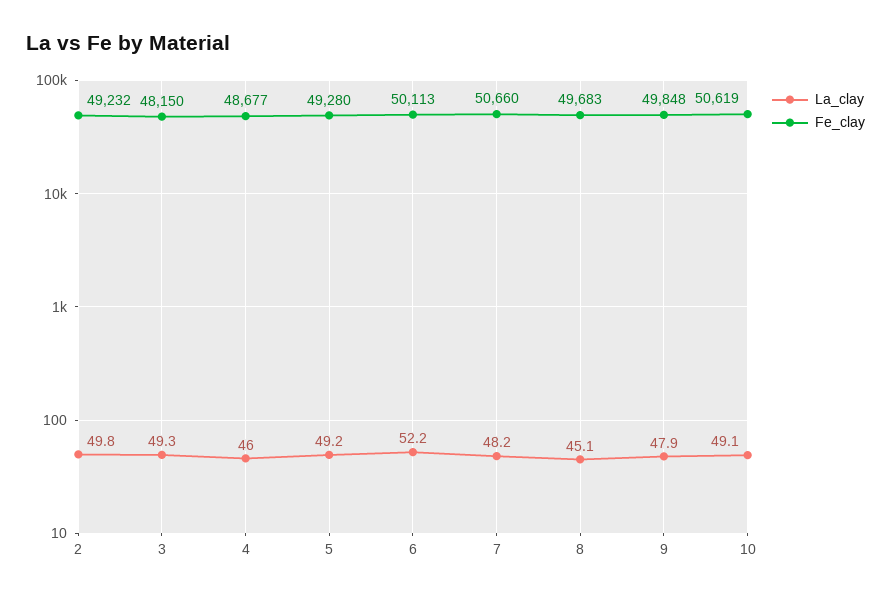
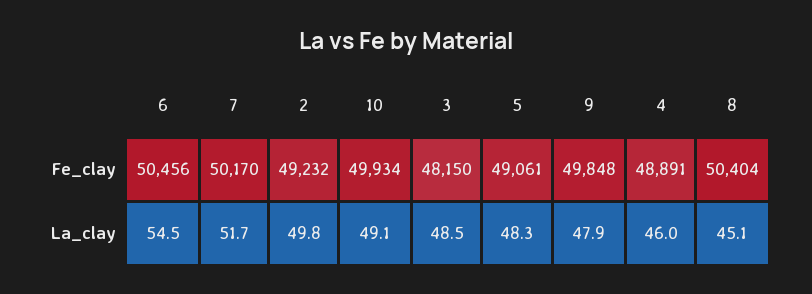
  {
    "La_clay": {
      "2": 49.8,
-     "3": 49.3,
+     "3": 48.5,
      "4": 46,
-     "5": 49.2,
+     "5": 48.3,
-     "6": 52.2,
+     "6": 54.5,
-     "7": 48.2,
+     "7": 51.7,
      "8": 45.1,
      "9": 47.9,
      "10": 49.1
    },
    "Fe_clay": {
      "2": 49232,
      "3": 48150,
-     "4": 48677,
+     "4": 48891,
-     "5": 49280,
+     "5": 49061,
-     "6": 50113,
+     "6": 50456,
-     "7": 50660,
+     "7": 50170,
-     "8": 49683,
+     "8": 50404,
      "9": 49848,
-     "10": 50619
+     "10": 49934
    }
  }

